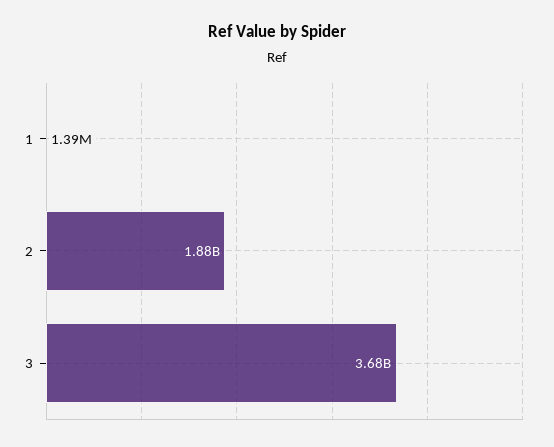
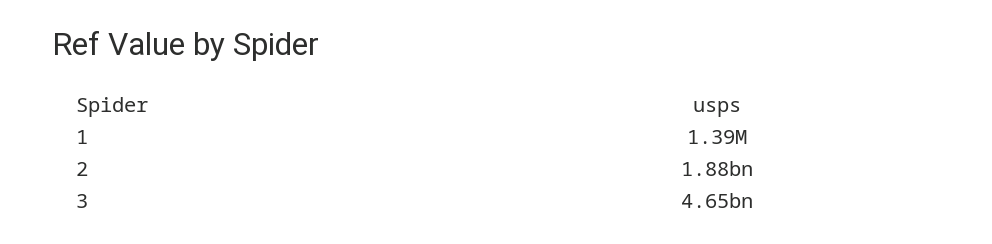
  {
    "1": 1390000,
    "2": 1880000000,
-   "3": 3680000000
+   "3": 4650000000
  }

